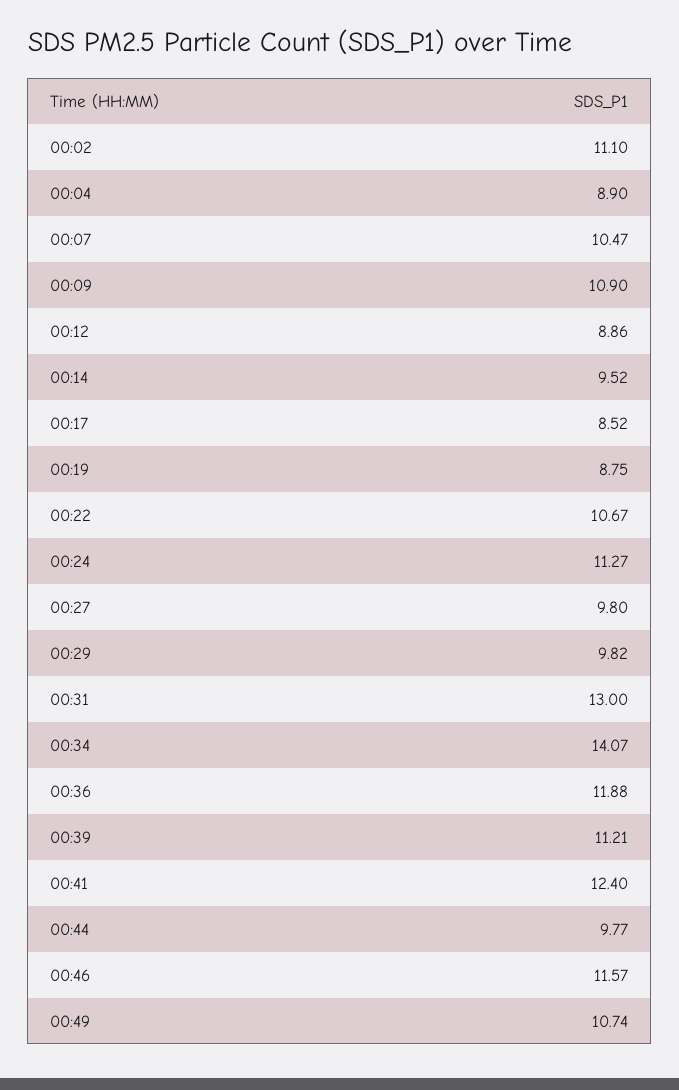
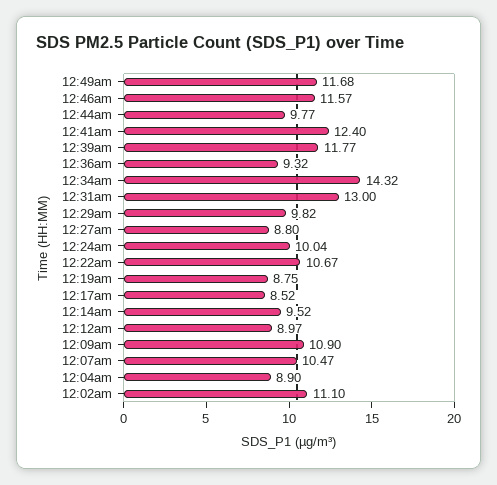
  {
    "00:02": 11.1,
    "00:04": 8.9,
    "00:07": 10.47,
    "00:09": 10.9,
-   "00:12": 8.86,
+   "00:12": 8.97,
    "00:14": 9.52,
    "00:17": 8.52,
    "00:19": 8.75,
    "00:22": 10.67,
-   "00:24": 11.27,
+   "00:24": 10.04,
-   "00:27": 9.8,
+   "00:27": 8.8,
    "00:29": 9.82,
    "00:31": 13,
-   "00:34": 14.07,
+   "00:34": 14.32,
-   "00:36": 11.88,
+   "00:36": 9.32,
-   "00:39": 11.21,
+   "00:39": 11.77,
    "00:41": 12.4,
    "00:44": 9.77,
    "00:46": 11.57,
-   "00:49": 10.74
+   "00:49": 11.68
  }

